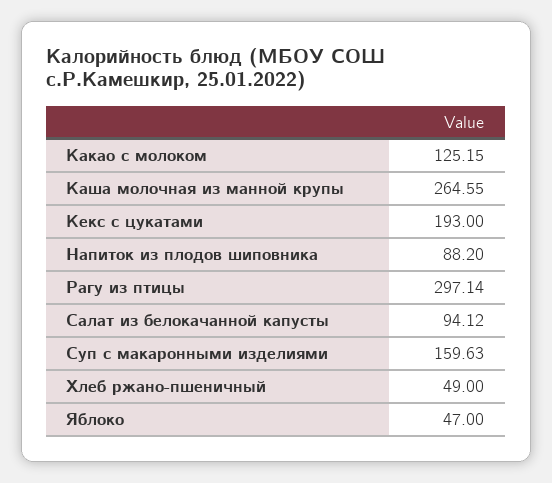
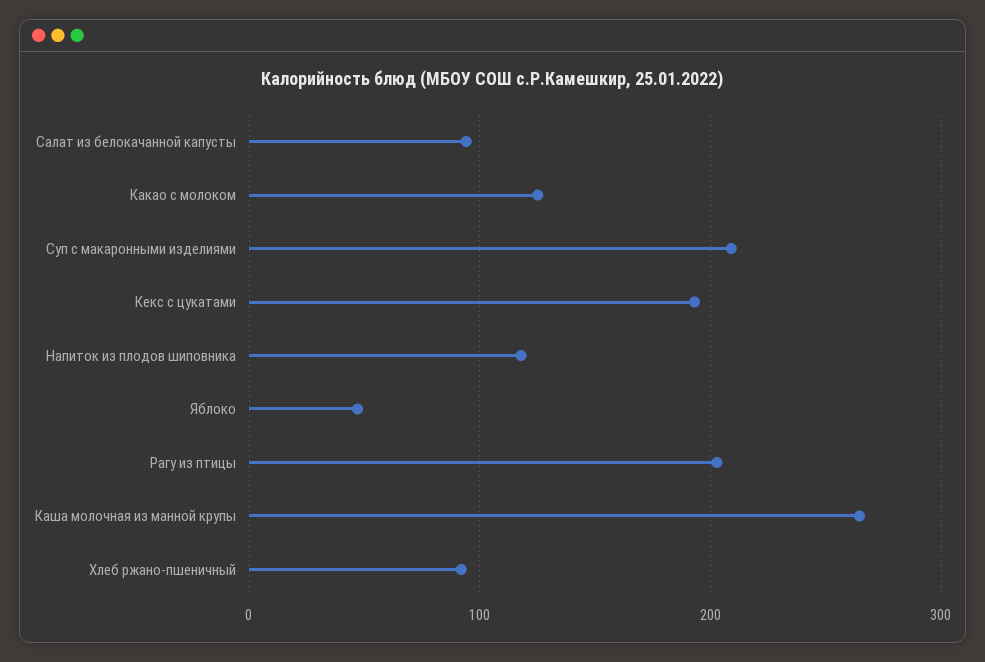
  {
    "Какао с молоком": 125.15,
    "Каша молочная из манной крупы": 264.55,
    "Кекс с цукатами": 193,
-   "Напиток из плодов шиповника": 88.2,
+   "Напиток из плодов шиповника": 120,
-   "Рагу из птицы": 297.14,
+   "Рагу из птицы": 200,
    "Салат из белокачанной капусты": 94.12,
-   "Суп с макаронными изделиями": 159.63,
+   "Суп с макаронными изделиями": 210,
-   "Хлеб ржано-пшеничный": 49,
+   "Хлеб ржано-пшеничный": 90,
    "Яблоко": 47
  }

